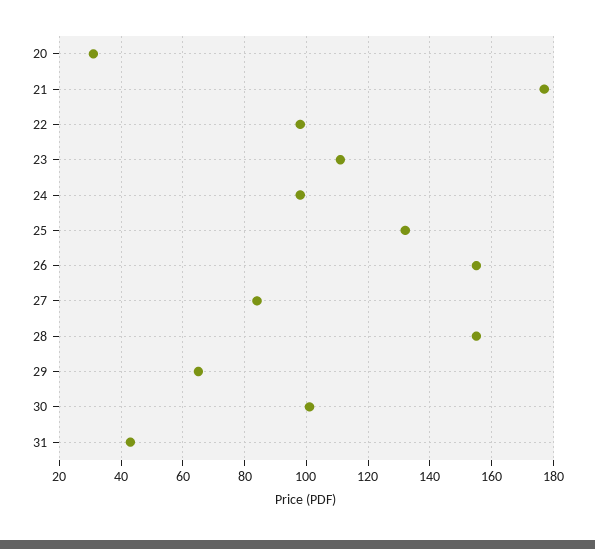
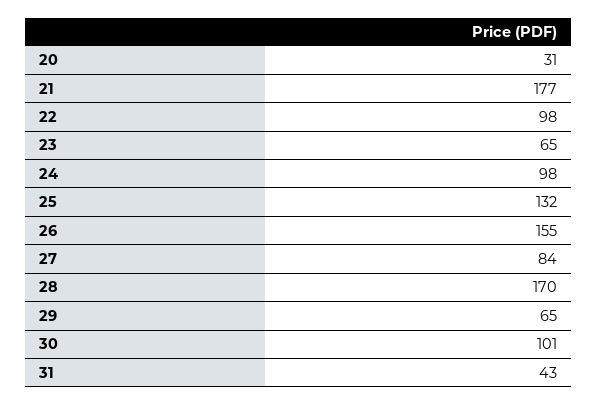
  {
    "20": 31,
    "21": 177,
    "22": 98,
-   "23": 110,
+   "23": 65,
    "24": 98,
    "25": 132,
    "26": 155,
    "27": 84,
-   "28": 155,
+   "28": 170,
    "29": 65,
    "30": 101,
    "31": 43
  }

